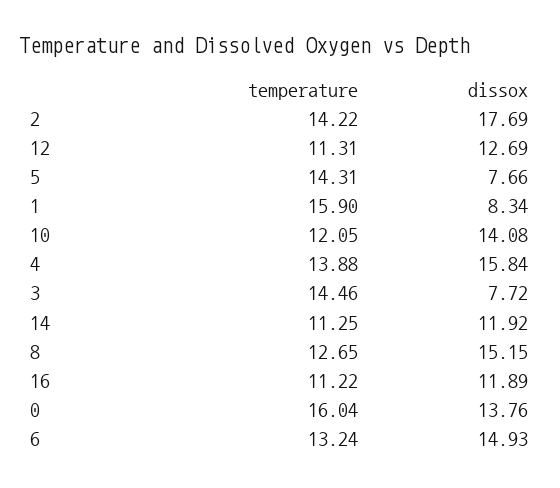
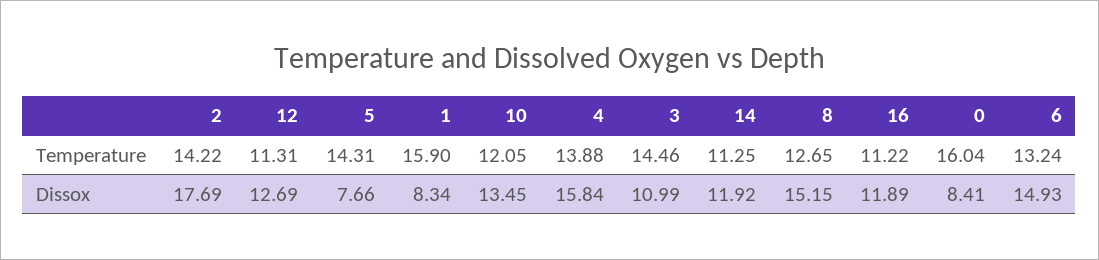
  {
    "temperature": {
      "2": 14.22,
      "12": 11.31,
      "5": 14.31,
      "1": 15.9,
      "10": 12.05,
      "4": 13.88,
      "3": 14.46,
      "14": 11.25,
      "8": 12.65,
      "16": 11.22,
      "0": 16.04,
      "6": 13.24
    },
    "dissox": {
      "2": 17.69,
      "12": 12.69,
      "5": 7.66,
      "1": 8.34,
-     "10": 14.08,
+     "10": 13.45,
      "4": 15.84,
-     "3": 7.72,
+     "3": 10.99,
      "14": 11.92,
      "8": 15.15,
      "16": 11.89,
-     "0": 13.76,
+     "0": 8.41,
      "6": 14.93
    }
  }

